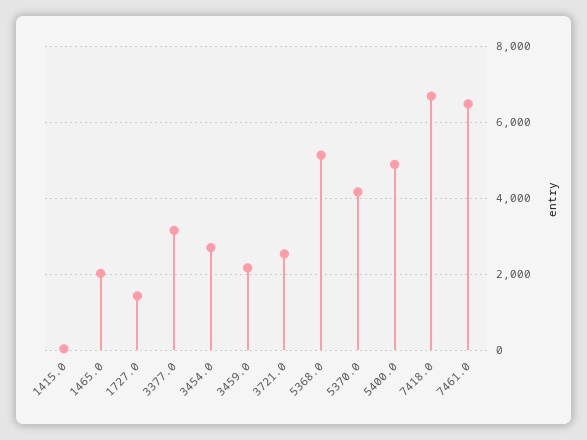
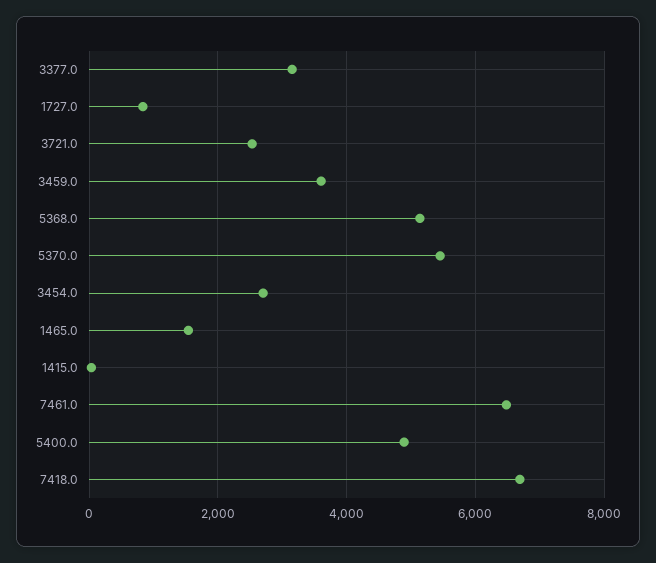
  {
    "1415.0": 0,
-   "1465.0": 2000,
+   "1465.0": 1600,
-   "1727.0": 1400,
+   "1727.0": 800,
    "3377.0": 3200,
    "3454.0": 2800,
-   "3459.0": 2200,
+   "3459.0": 3600,
    "3721.0": 2600,
    "5368.0": 5200,
-   "5370.0": 4200,
+   "5370.0": 5400,
    "5400.0": 4800,
    "7418.0": 6600,
    "7461.0": 6400
  }

